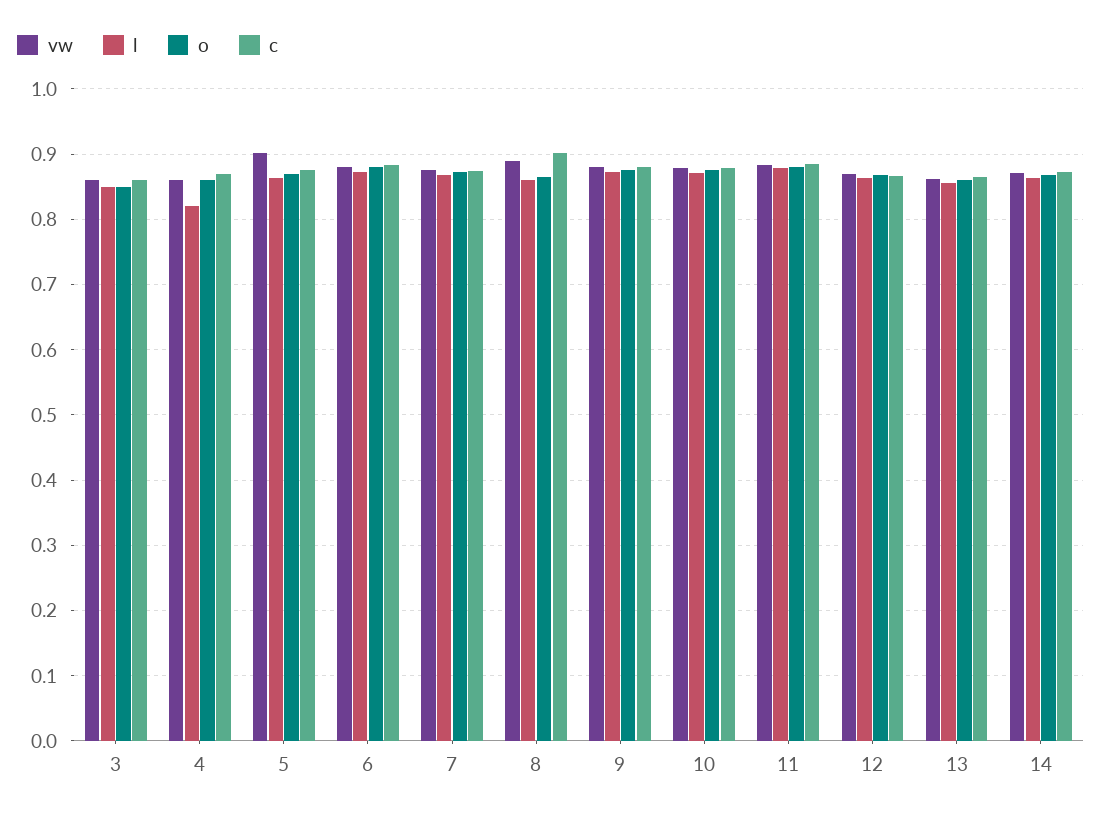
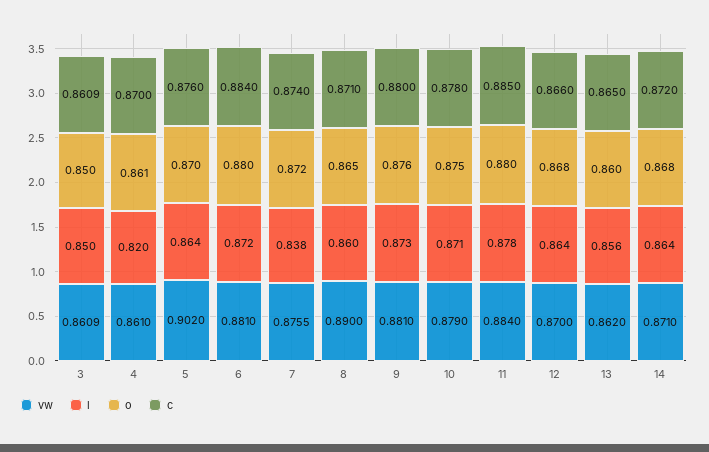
  {
    "vw": {
      "3": 0.8609,
      "4": 0.861,
      "5": 0.902,
      "6": 0.881,
      "7": 0.8755,
      "8": 0.89,
      "9": 0.881,
      "10": 0.879,
      "11": 0.884,
      "12": 0.87,
      "13": 0.862,
      "14": 0.871
    },
    "l": {
      "3": 0.85,
      "4": 0.82,
      "5": 0.864,
      "6": 0.872,
-     "7": 0.87,
+     "7": 0.838,
      "8": 0.86,
      "9": 0.873,
      "10": 0.871,
      "11": 0.878,
      "12": 0.864,
      "13": 0.856,
      "14": 0.864
    },
    "o": {
      "3": 0.85,
      "4": 0.861,
      "5": 0.87,
      "6": 0.88,
      "7": 0.872,
      "8": 0.865,
      "9": 0.876,
      "10": 0.875,
      "11": 0.88,
      "12": 0.868,
      "13": 0.86,
      "14": 0.868
    },
    "c": {
      "3": 0.8609,
      "4": 0.87,
      "5": 0.876,
      "6": 0.884,
      "7": 0.874,
-     "8": 0.9,
+     "8": 0.871,
      "9": 0.88,
      "10": 0.878,
      "11": 0.885,
      "12": 0.866,
      "13": 0.865,
      "14": 0.872
    }
  }

